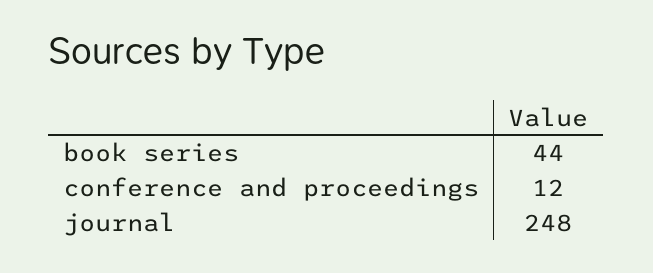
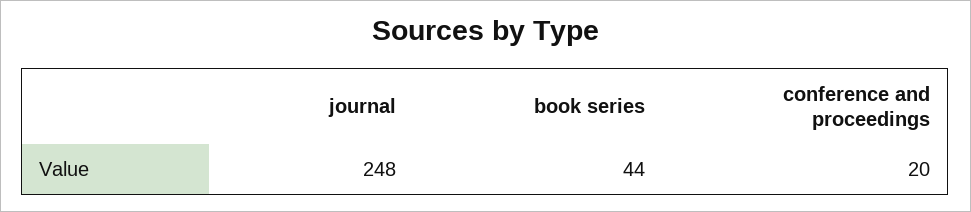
  {
    "book series": 44,
-   "conference and proceedings": 12,
+   "conference and proceedings": 20,
    "journal": 248
  }

